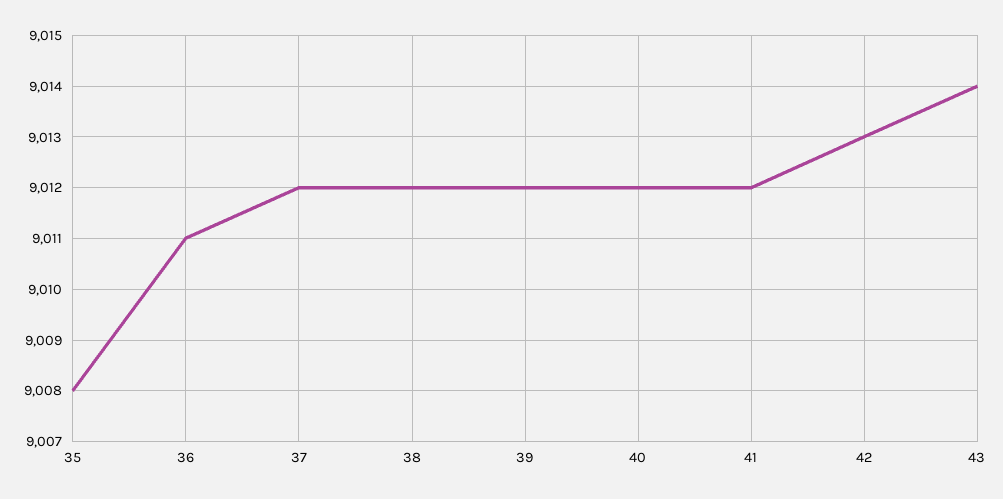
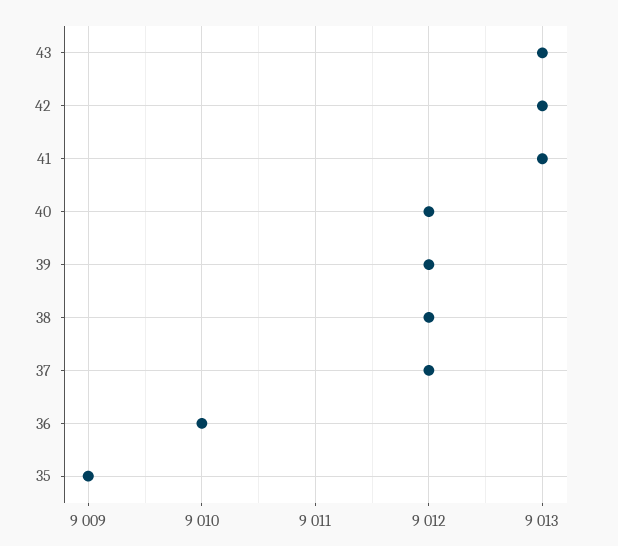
  {
-   "35": 9008,
+   "35": 9009,
-   "36": 9011,
+   "36": 9010,
    "37": 9012,
    "38": 9012,
    "39": 9012,
    "40": 9012,
-   "41": 9012,
+   "41": 9013,
    "42": 9013,
-   "43": 9014
+   "43": 9013
  }

